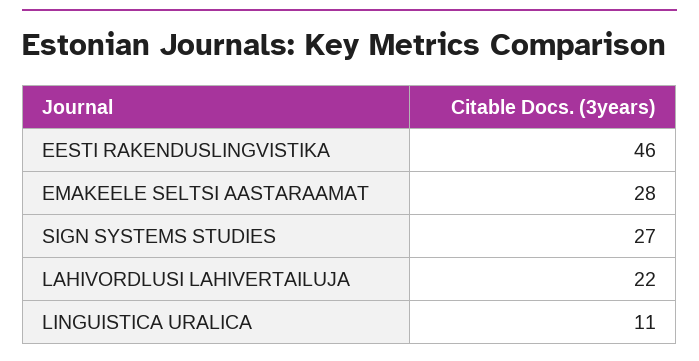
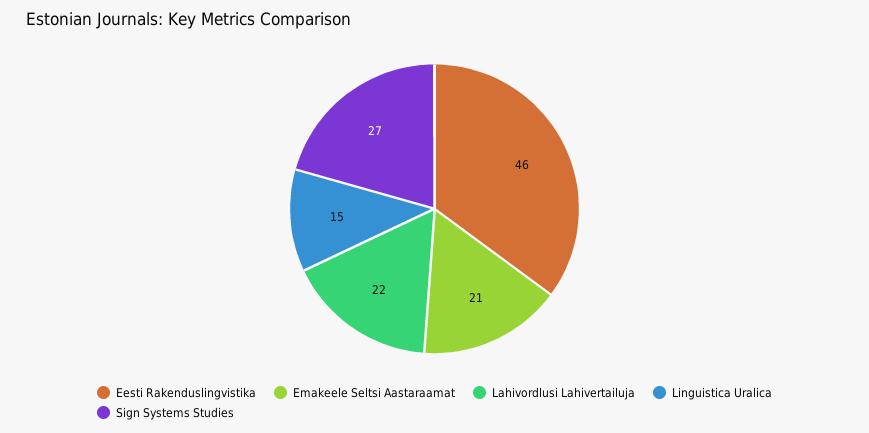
  {
    "EESTI RAKENDUSLINGVISTIKA": 46,
-   "EMAKEELE SELTSI AASTARAAMAT": 28,
+   "EMAKEELE SELTSI AASTARAAMAT": 21,
    "SIGN SYSTEMS STUDIES": 27,
    "LAHIVORDLUSI LAHIVERTAILUJA": 22,
-   "LINGUISTICA URALICA": 11
+   "LINGUISTICA URALICA": 15
  }

